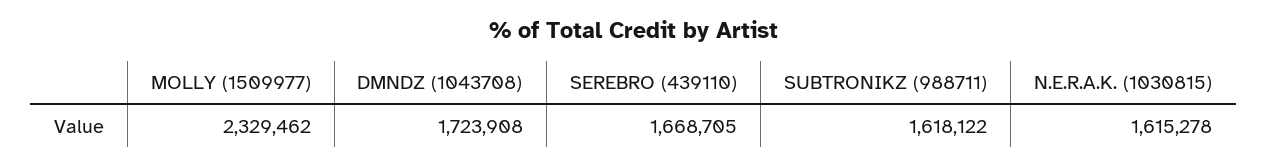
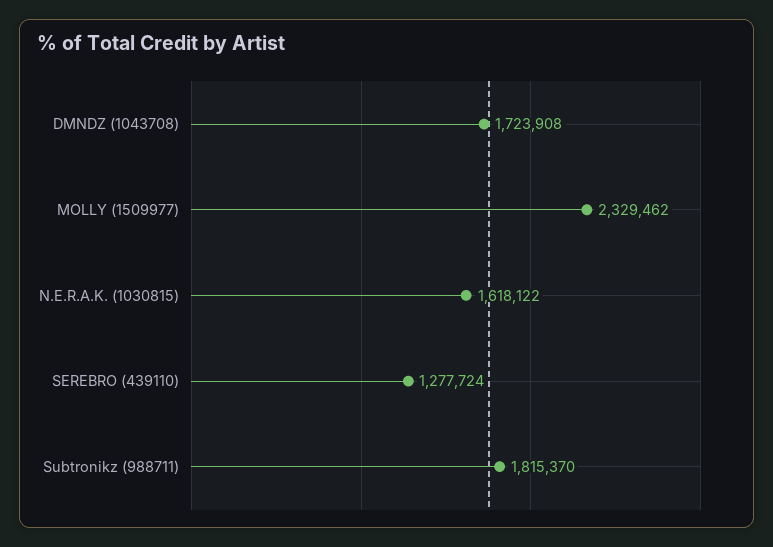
  {
    "MOLLY (1509977)": 2329462,
    "DMNDZ (1043708)": 1723908,
-   "SEREBRO (439110)": 1668705,
+   "SEREBRO (439110)": 1277724,
-   "SUBTRONIKZ (988711)": 1618122,
+   "SUBTRONIKZ (988711)": 1815370,
-   "N.E.R.A.K. (1030815)": 1615278
+   "N.E.R.A.K. (1030815)": 1618122
  }

